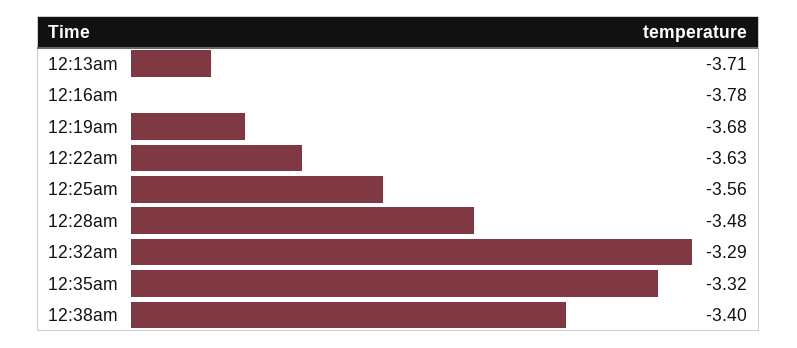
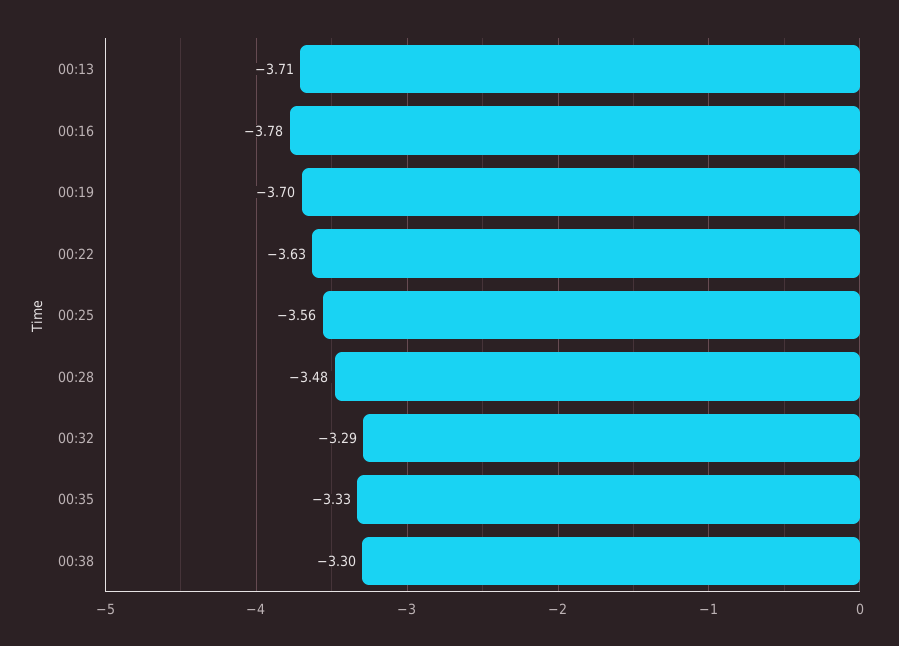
  {
    "12:13am": -3.71,
    "12:16am": -3.78,
-   "12:19am": -3.68,
+   "12:19am": -3.7,
    "12:22am": -3.63,
    "12:25am": -3.56,
    "12:28am": -3.48,
    "12:32am": -3.29,
-   "12:35am": -3.32,
+   "12:35am": -3.33,
-   "12:38am": -3.4
+   "12:38am": -3.3
  }

